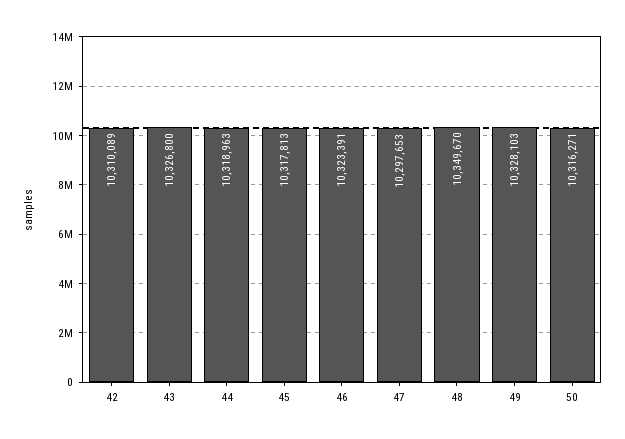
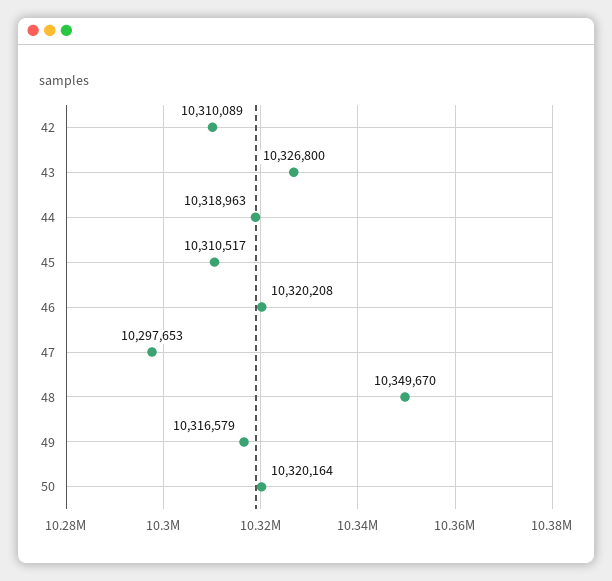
  {
    "42": 10310089,
    "43": 10326800,
    "44": 10318963,
-   "45": 10317813,
+   "45": 10310517,
-   "46": 10323391,
+   "46": 10320208,
    "47": 10297653,
    "48": 10349670,
-   "49": 10328103,
+   "49": 10316579,
-   "50": 10316271
+   "50": 10320164
  }

